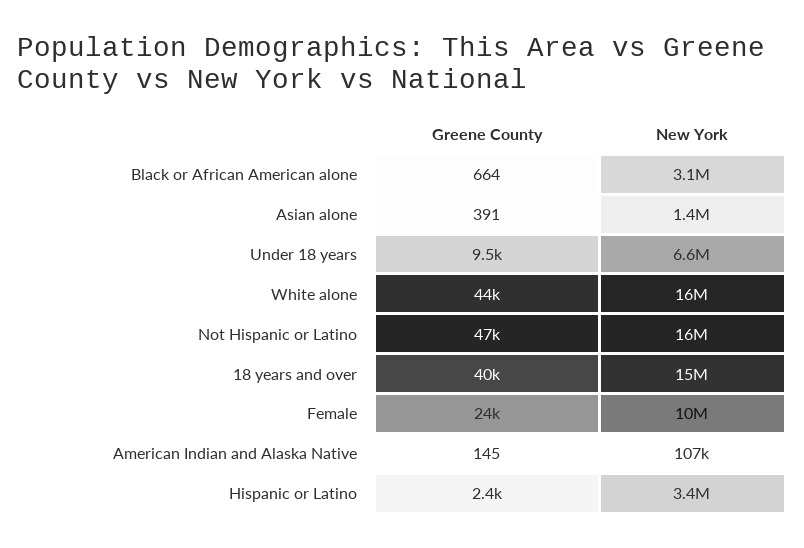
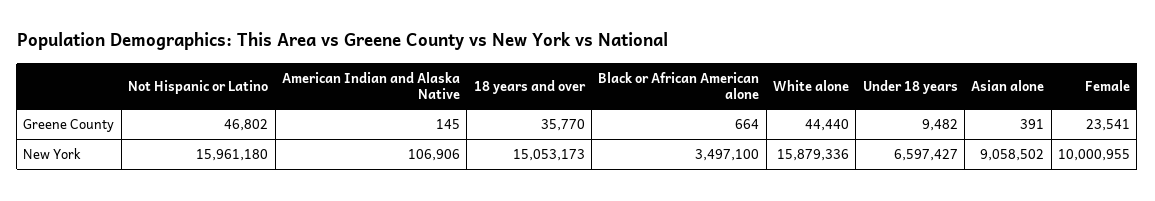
  {
    "Greene County": {
      "Black or African American alone": 664,
      "Asian alone": 391,
      "Under 18 years": 9482,
      "White alone": 44440,
      "Not Hispanic or Latino": 46802,
-     "18 years and over": 40000,
+     "18 years and over": 35770,
      "Female": 23541,
-     "American Indian and Alaska Native": 145,
+     "American Indian and Alaska Native": 145
-     "Hispanic or Latino": 2400
    },
    "New York": {
-     "Black or African American alone": 3100000,
+     "Black or African American alone": 3497100,
-     "Asian alone": 1400000,
+     "Asian alone": 9058502,
      "Under 18 years": 6597427,
      "White alone": 15879336,
      "Not Hispanic or Latino": 15961180,
      "18 years and over": 15053173,
      "Female": 10000955,
-     "American Indian and Alaska Native": 106906,
+     "American Indian and Alaska Native": 106906
-     "Hispanic or Latino": 3400000
    }
  }

